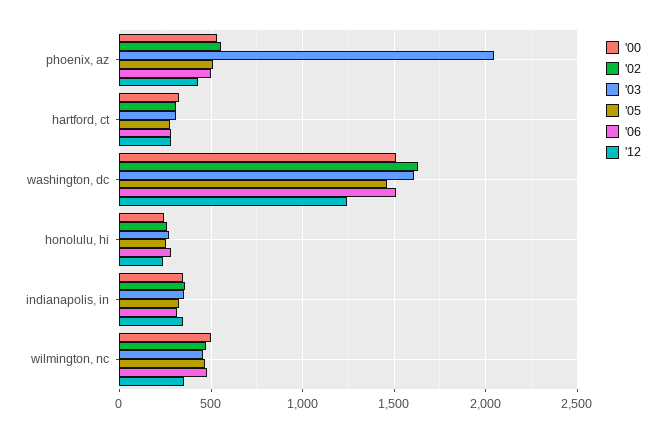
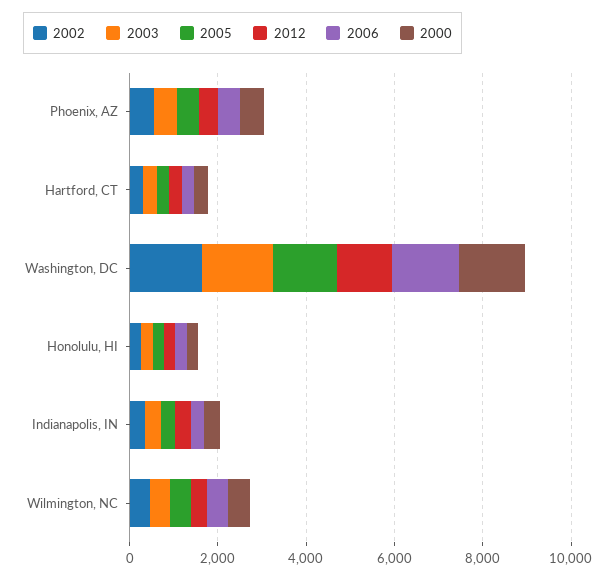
  {
    "'00": {
      "phoenix, az": 550,
      "hartford, ct": 350,
      "washington, dc": 1500,
      "honolulu, hi": 250,
      "indianapolis, in": 350,
      "wilmington, nc": 500
    },
    "'02": {
      "phoenix, az": 550,
      "hartford, ct": 300,
      "washington, dc": 1650,
      "honolulu, hi": 250,
      "indianapolis, in": 350,
      "wilmington, nc": 450
    },
    "'03": {
-     "phoenix, az": 2050,
+     "phoenix, az": 500,
      "hartford, ct": 300,
      "washington, dc": 1600,
      "honolulu, hi": 250,
      "indianapolis, in": 350,
      "wilmington, nc": 450
    },
    "'05": {
      "phoenix, az": 500,
      "hartford, ct": 300,
      "washington, dc": 1450,
      "honolulu, hi": 250,
      "indianapolis, in": 300,
      "wilmington, nc": 450
    },
    "'06": {
      "phoenix, az": 500,
      "hartford, ct": 300,
      "washington, dc": 1500,
      "honolulu, hi": 300,
      "indianapolis, in": 300,
      "wilmington, nc": 500
    },
    "'12": {
      "phoenix, az": 450,
      "hartford, ct": 300,
      "washington, dc": 1250,
      "honolulu, hi": 250,
      "indianapolis, in": 350,
      "wilmington, nc": 350
    }
  }

